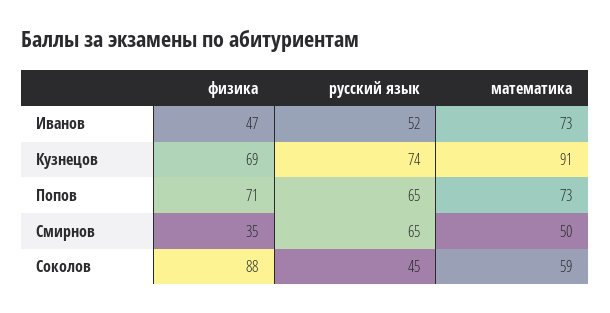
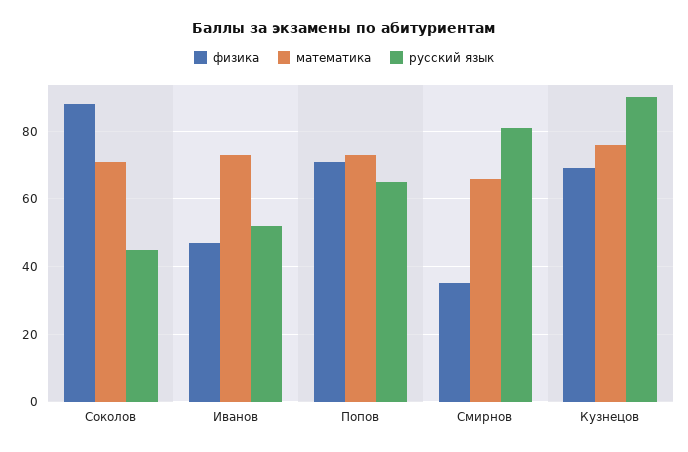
  {
    "физика": {
      "Иванов": 47,
      "Кузнецов": 69,
      "Попов": 71,
      "Смирнов": 35,
      "Соколов": 88
    },
    "русский язык": {
      "Иванов": 52,
-     "Кузнецов": 74,
+     "Кузнецов": 90,
      "Попов": 65,
-     "Смирнов": 65,
+     "Смирнов": 80,
      "Соколов": 45
    },
    "математика": {
      "Иванов": 73,
-     "Кузнецов": 91,
+     "Кузнецов": 75,
      "Попов": 73,
-     "Смирнов": 50,
+     "Смирнов": 65,
-     "Соколов": 59
+     "Соколов": 70
    }
  }

